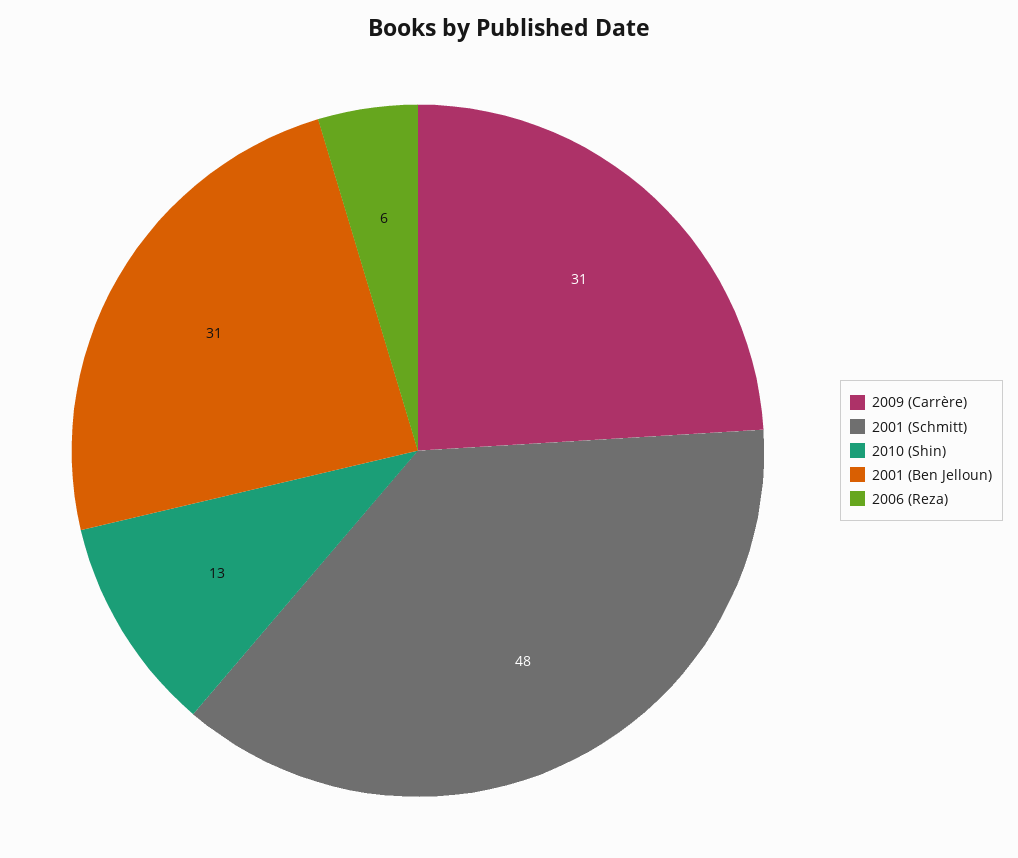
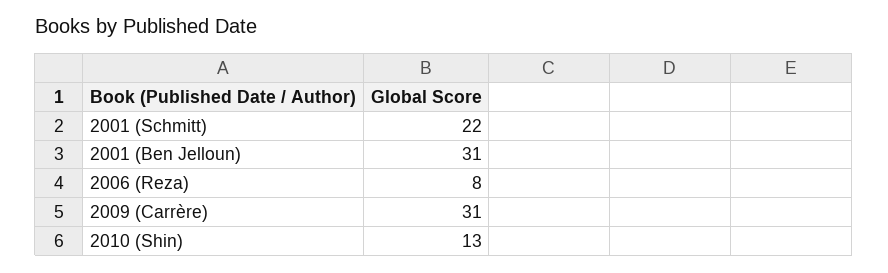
  {
    "2009 (Carrère)": 31,
-   "2001 (Schmitt)": 48,
+   "2001 (Schmitt)": 22,
    "2010 (Shin)": 13,
    "2001 (Ben Jelloun)": 31,
-   "2006 (Reza)": 6
+   "2006 (Reza)": 8
  }

